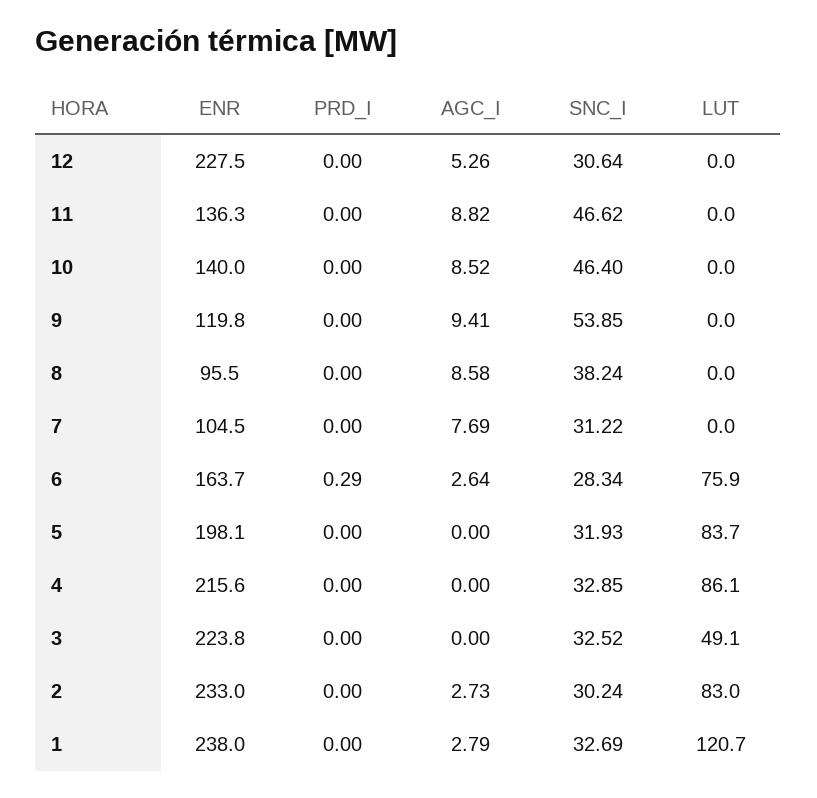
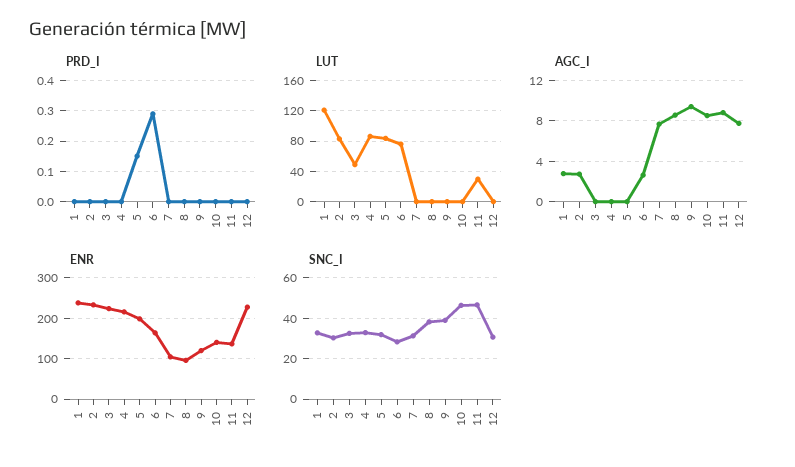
  {
    "ENR": {
      "12": 227.5,
      "11": 136.3,
      "10": 140,
      "9": 119.8,
      "8": 95.5,
      "7": 104.5,
      "6": 163.7,
      "5": 198.1,
      "4": 215.6,
      "3": 223.8,
      "2": 233,
      "1": 238
    },
    "PRD_I": {
      "12": 0,
      "11": 0,
      "10": 0,
      "9": 0,
      "8": 0,
      "7": 0,
      "6": 0.29,
-     "5": 0,
+     "5": 0.15,
      "4": 0,
      "3": 0,
      "2": 0,
      "1": 0
    },
    "AGC_I": {
-     "12": 5.26,
+     "12": 8,
      "11": 8.82,
      "10": 8.52,
      "9": 9.41,
      "8": 8.58,
      "7": 7.69,
      "6": 2.64,
      "5": 0,
      "4": 0,
      "3": 0,
      "2": 2.73,
      "1": 2.79
    },
    "SNC_I": {
      "12": 30.64,
      "11": 46.62,
      "10": 46.4,
-     "9": 53.85,
+     "9": 40,
      "8": 38.24,
      "7": 31.22,
      "6": 28.34,
      "5": 31.93,
      "4": 32.85,
      "3": 32.52,
      "2": 30.24,
      "1": 32.69
    },
    "LUT": {
      "12": 0,
-     "11": 0,
+     "11": 30,
      "10": 0,
      "9": 0,
      "8": 0,
      "7": 0,
      "6": 75.9,
      "5": 83.7,
      "4": 86.1,
      "3": 49.1,
      "2": 83,
      "1": 120.7
    }
  }

